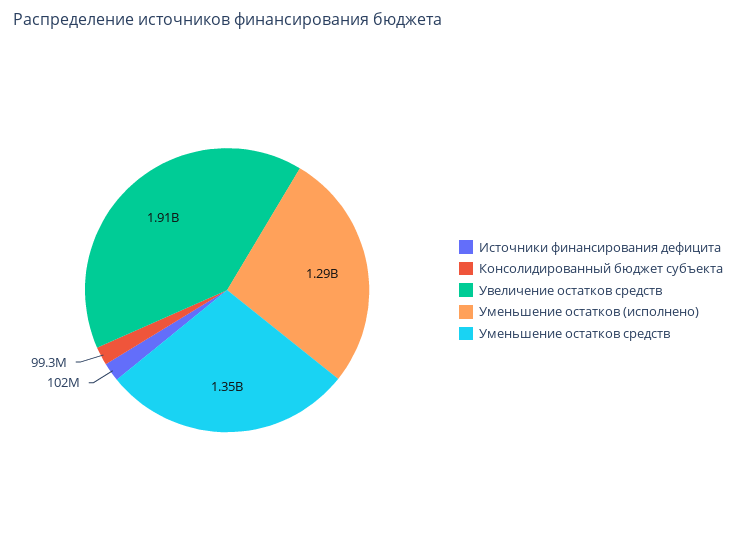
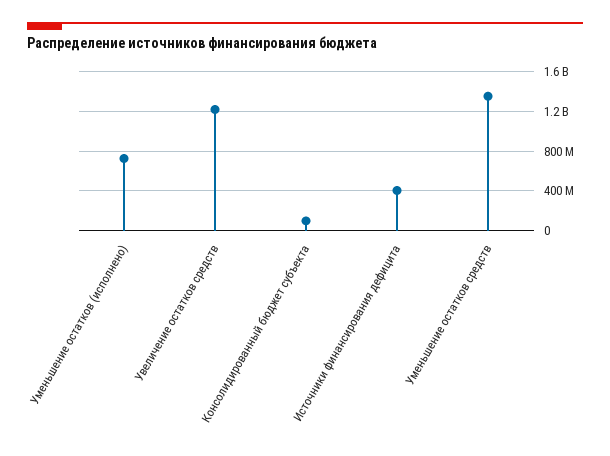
  {
-   "Источники финансирования дефицита": 102000000,
+   "Источники финансирования дефицита": 400000000,
    "Консолидированный бюджет субъекта": 99300000,
-   "Увеличение остатков средств": 1910000000,
+   "Увеличение остатков средств": 1200000000,
-   "Уменьшение остатков (исполнено)": 1290000000,
+   "Уменьшение остатков (исполнено)": 700000000,
    "Уменьшение остатков средств": 1350000000
  }

